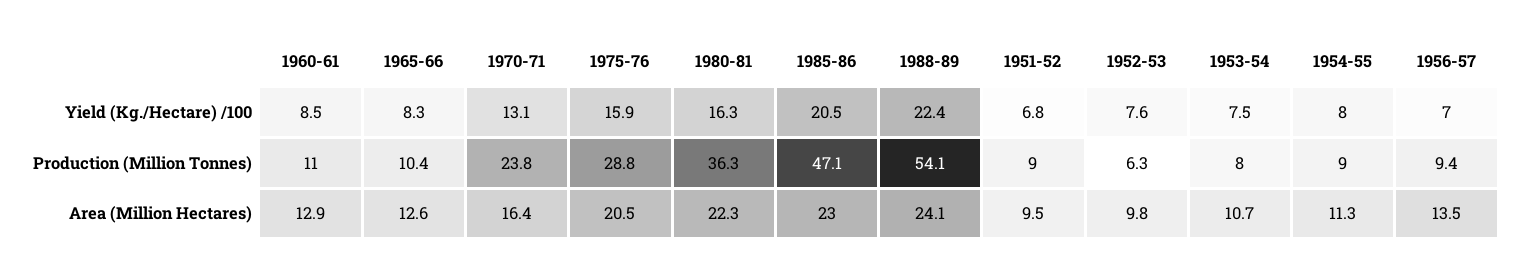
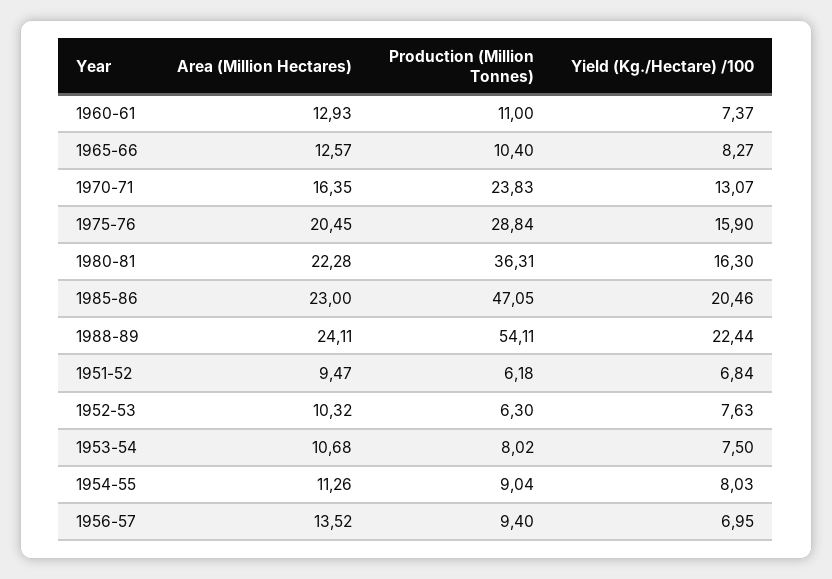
  {
    "1960-61": {
-     "Yield (Kg./Hectare) /100": 8.5,
+     "Yield (Kg./Hectare) /100": 7.37,
      "Production (Million Tonnes)": 11,
      "Area (Million Hectares)": 12.93
    },
    "1965-66": {
      "Yield (Kg./Hectare) /100": 8.27,
      "Production (Million Tonnes)": 10.4,
      "Area (Million Hectares)": 12.57
    },
    "1970-71": {
      "Yield (Kg./Hectare) /100": 13.07,
      "Production (Million Tonnes)": 23.83,
      "Area (Million Hectares)": 16.35
    },
    "1975-76": {
      "Yield (Kg./Hectare) /100": 15.9,
      "Production (Million Tonnes)": 28.84,
      "Area (Million Hectares)": 20.45
    },
    "1980-81": {
      "Yield (Kg./Hectare) /100": 16.3,
      "Production (Million Tonnes)": 36.31,
      "Area (Million Hectares)": 22.28
    },
    "1985-86": {
      "Yield (Kg./Hectare) /100": 20.46,
      "Production (Million Tonnes)": 47.05,
      "Area (Million Hectares)": 23
    },
    "1988-89": {
      "Yield (Kg./Hectare) /100": 22.44,
      "Production (Million Tonnes)": 54.11,
      "Area (Million Hectares)": 24.11
    },
    "1951-52": {
      "Yield (Kg./Hectare) /100": 6.84,
-     "Production (Million Tonnes)": 9,
+     "Production (Million Tonnes)": 6.18,
      "Area (Million Hectares)": 9.47
    },
    "1952-53": {
      "Yield (Kg./Hectare) /100": 7.63,
      "Production (Million Tonnes)": 6.3,
-     "Area (Million Hectares)": 9.8
+     "Area (Million Hectares)": 10.32
    },
    "1953-54": {
      "Yield (Kg./Hectare) /100": 7.5,
      "Production (Million Tonnes)": 8.02,
      "Area (Million Hectares)": 10.68
    },
    "1954-55": {
      "Yield (Kg./Hectare) /100": 8.03,
      "Production (Million Tonnes)": 9.04,
      "Area (Million Hectares)": 11.26
    },
    "1956-57": {
      "Yield (Kg./Hectare) /100": 6.95,
      "Production (Million Tonnes)": 9.4,
      "Area (Million Hectares)": 13.52
    }
  }

